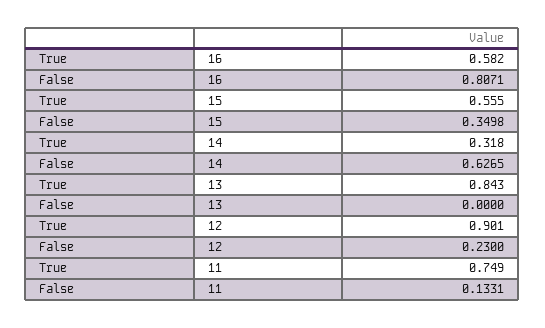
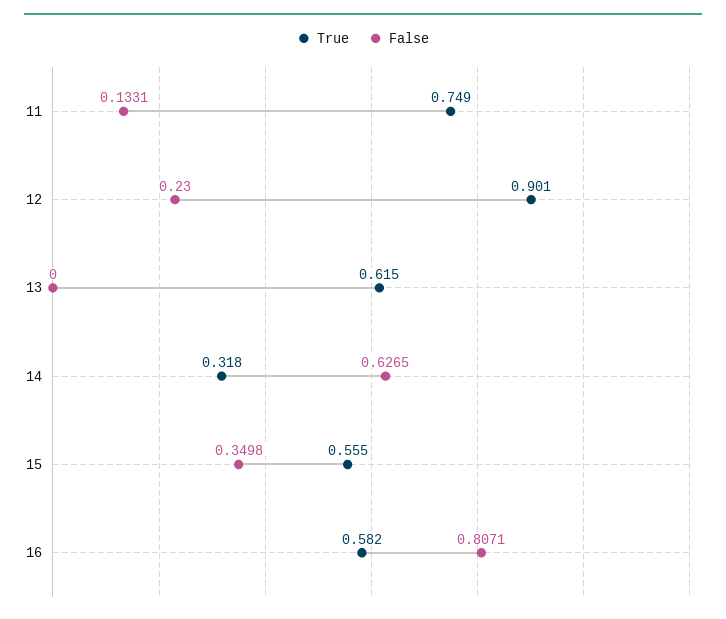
  {
    "True": {
      "16": 0.582,
      "15": 0.555,
      "14": 0.318,
-     "13": 0.843,
+     "13": 0.615,
      "12": 0.901,
      "11": 0.749
    },
    "False": {
      "16": 0.8071,
      "15": 0.3498,
      "14": 0.6265,
      "13": 0,
      "12": 0.23,
      "11": 0.1331
    }
  }

